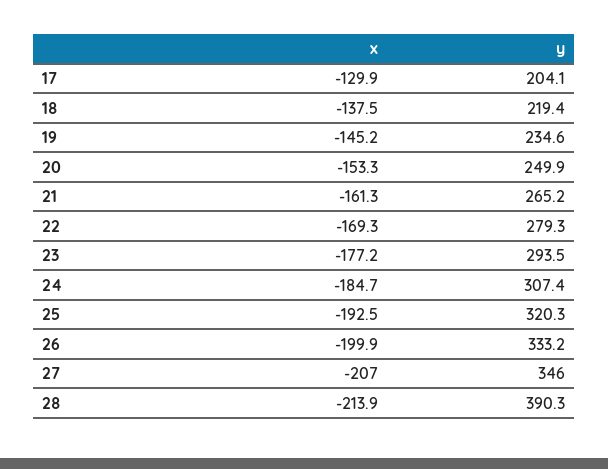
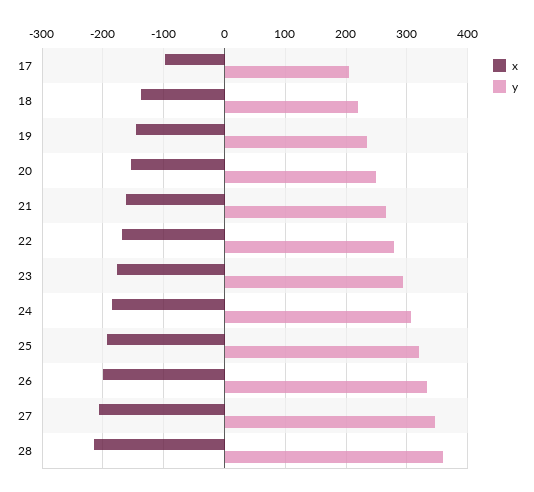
  {
    "x": {
-     "17": -129.9,
+     "17": -100,
      "18": -137.5,
      "19": -145.2,
      "20": -153.3,
      "21": -161.3,
      "22": -169.3,
      "23": -177.2,
      "24": -184.7,
      "25": -192.5,
      "26": -199.9,
      "27": -207,
      "28": -213.9
    },
    "y": {
      "17": 204.1,
      "18": 219.4,
      "19": 234.6,
      "20": 249.9,
      "21": 265.2,
      "22": 279.3,
      "23": 293.5,
      "24": 307.4,
      "25": 320.3,
      "26": 333.2,
      "27": 346,
-     "28": 390.3
+     "28": 360
    }
  }

